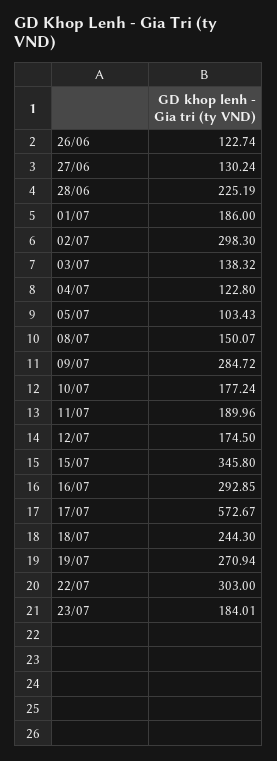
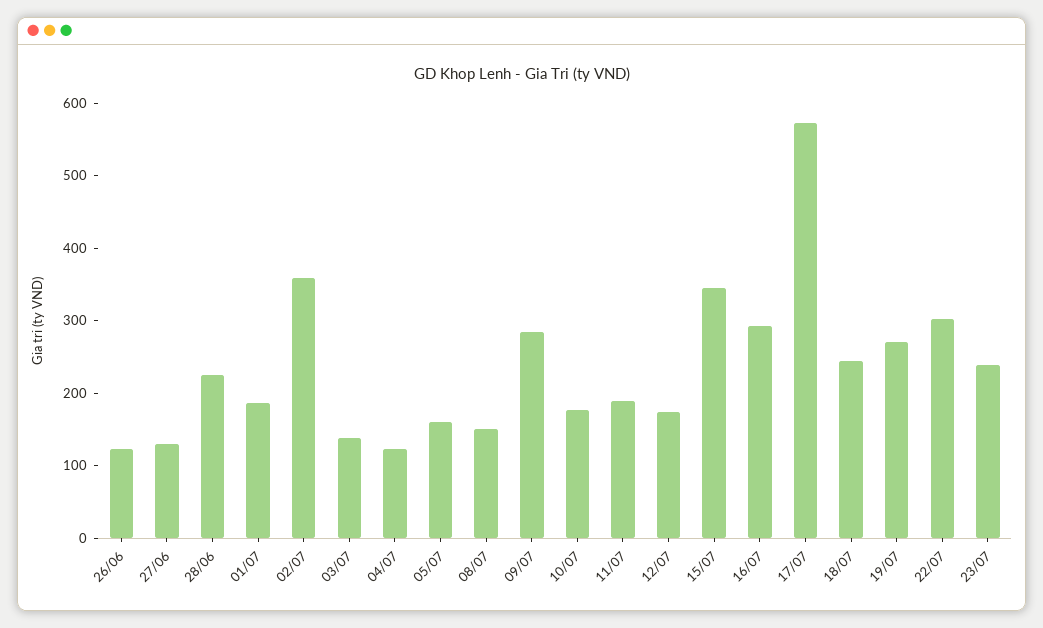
  {
    "26/06": 122.74,
    "27/06": 130.24,
    "28/06": 225.19,
    "01/07": 186,
-   "02/07": 298.3,
+   "02/07": 360,
    "03/07": 138.32,
    "04/07": 122.8,
-   "05/07": 103.43,
+   "05/07": 160,
    "08/07": 150.07,
    "09/07": 284.72,
    "10/07": 177.24,
    "11/07": 189.96,
    "12/07": 174.5,
    "15/07": 345.8,
    "16/07": 292.85,
    "17/07": 572.67,
    "18/07": 244.3,
    "19/07": 270.94,
    "22/07": 303,
-   "23/07": 184.01
+   "23/07": 240
  }

